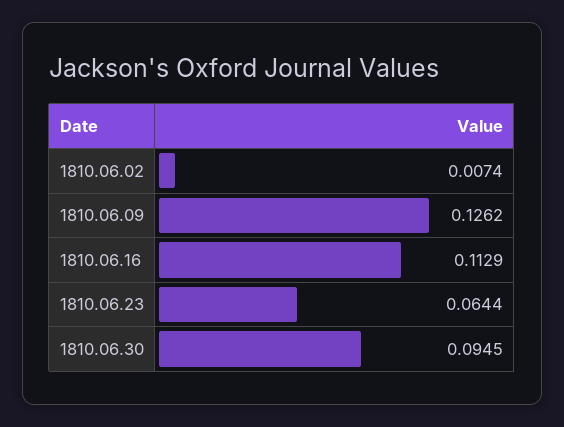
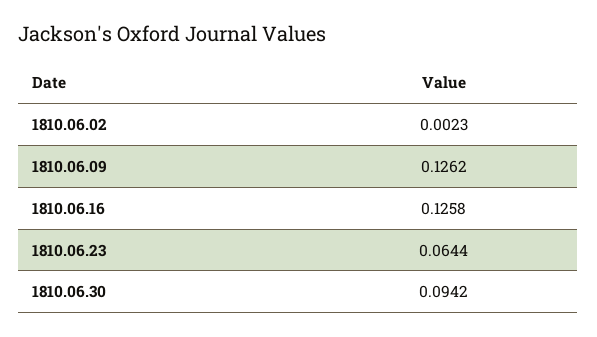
  {
-   "1810.06.02": 0.0074,
+   "1810.06.02": 0.0023,
    "1810.06.09": 0.1262,
-   "1810.06.16": 0.1129,
+   "1810.06.16": 0.1258,
    "1810.06.23": 0.0644,
-   "1810.06.30": 0.0945
+   "1810.06.30": 0.0942
  }

